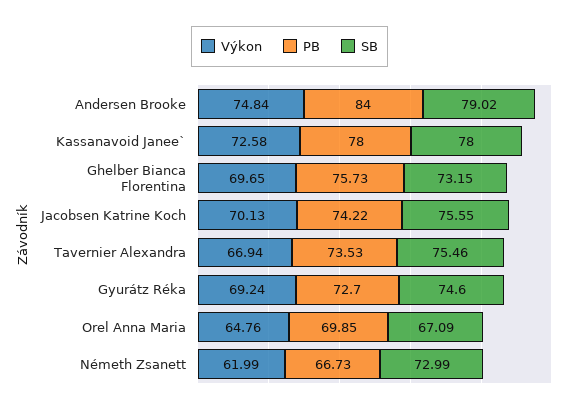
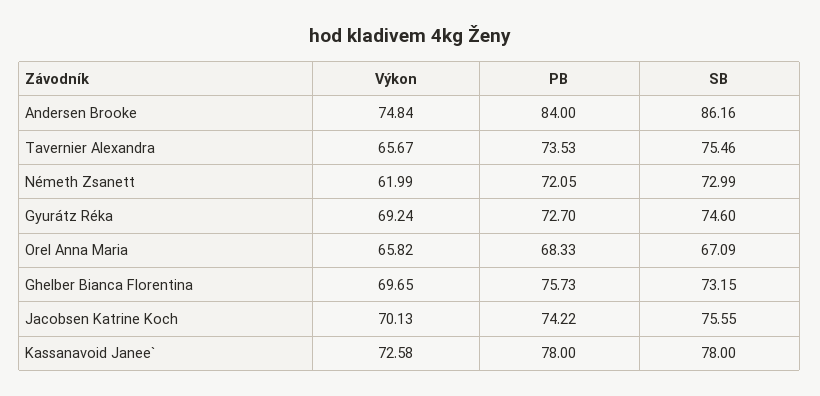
  {
    "Výkon": {
      "Andersen Brooke": 74.84,
      "Kassanavoid Janee`": 72.58,
      "Ghelber Bianca Florentina": 69.65,
      "Jacobsen Katrine Koch": 70.13,
-     "Tavernier Alexandra": 66.94,
+     "Tavernier Alexandra": 65.67,
      "Gyurátz Réka": 69.24,
-     "Orel Anna Maria": 64.76,
+     "Orel Anna Maria": 65.82,
      "Németh Zsanett": 61.99
    },
    "PB": {
      "Andersen Brooke": 84,
      "Kassanavoid Janee`": 78,
      "Ghelber Bianca Florentina": 75.73,
      "Jacobsen Katrine Koch": 74.22,
      "Tavernier Alexandra": 73.53,
      "Gyurátz Réka": 72.7,
-     "Orel Anna Maria": 69.85,
+     "Orel Anna Maria": 68.33,
-     "Németh Zsanett": 66.73
+     "Németh Zsanett": 72.05
    },
    "SB": {
-     "Andersen Brooke": 79.02,
+     "Andersen Brooke": 86.16,
      "Kassanavoid Janee`": 78,
      "Ghelber Bianca Florentina": 73.15,
      "Jacobsen Katrine Koch": 75.55,
      "Tavernier Alexandra": 75.46,
      "Gyurátz Réka": 74.6,
      "Orel Anna Maria": 67.09,
      "Németh Zsanett": 72.99
    }
  }

